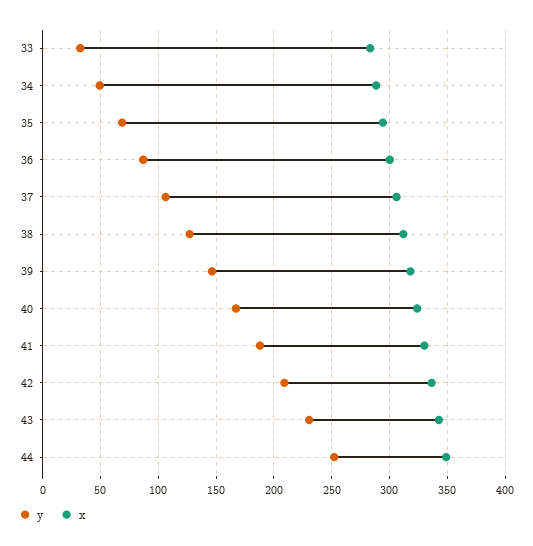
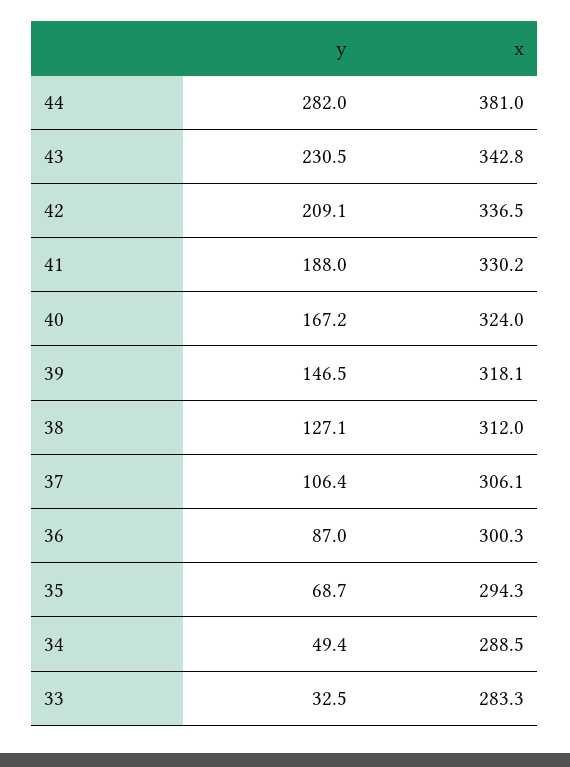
  {
    "y": {
      "33": 32.5,
      "34": 49.4,
      "35": 68.7,
      "36": 87,
      "37": 106.4,
      "38": 127.1,
      "39": 146.5,
      "40": 167.2,
      "41": 188,
      "42": 209.1,
      "43": 230.5,
-     "44": 250
+     "44": 282
    },
    "x": {
      "33": 283.3,
      "34": 288.5,
      "35": 294.3,
      "36": 300.3,
      "37": 306.1,
      "38": 312,
      "39": 318.1,
      "40": 324,
      "41": 330.2,
      "42": 336.5,
      "43": 342.8,
-     "44": 350
+     "44": 381
    }
  }

